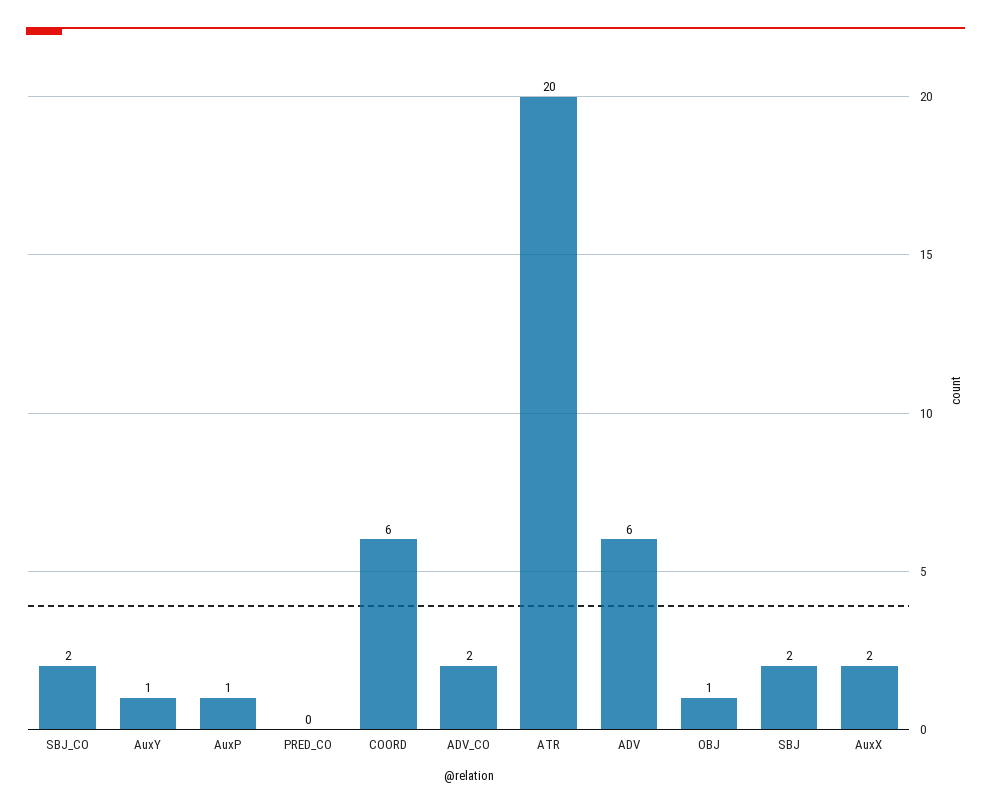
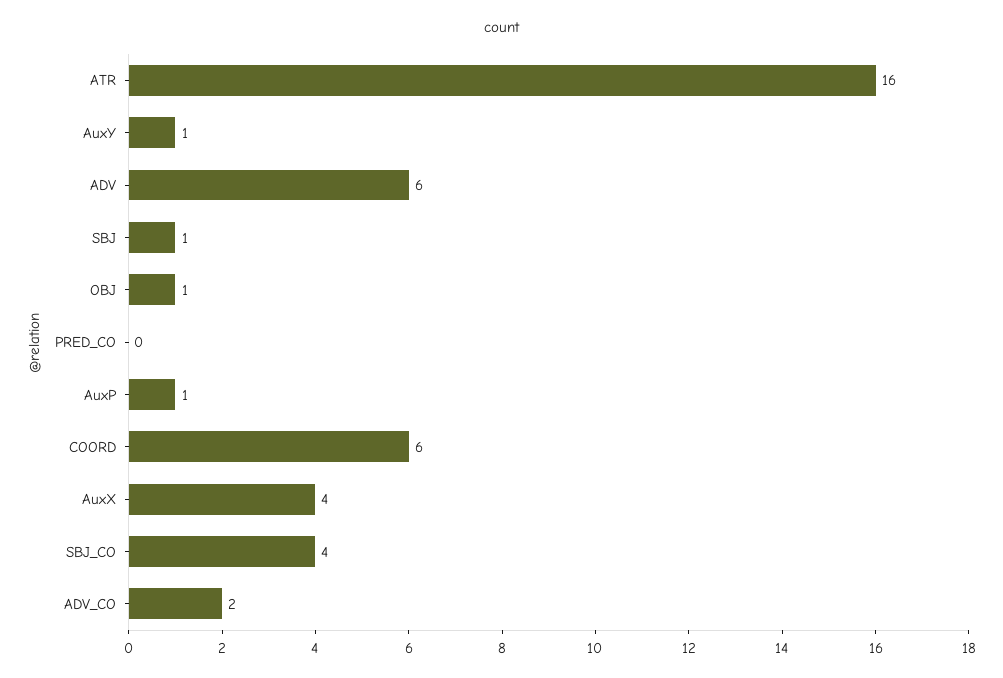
  {
-   "SBJ_CO": 2,
+   "SBJ_CO": 4,
    "AuxY": 1,
    "AuxP": 1,
    "PRED_CO": 0,
    "COORD": 6,
    "ADV_CO": 2,
-   "ATR": 20,
+   "ATR": 16,
    "ADV": 6,
    "OBJ": 1,
-   "SBJ": 2,
+   "SBJ": 1,
-   "AuxX": 2
+   "AuxX": 4
  }

